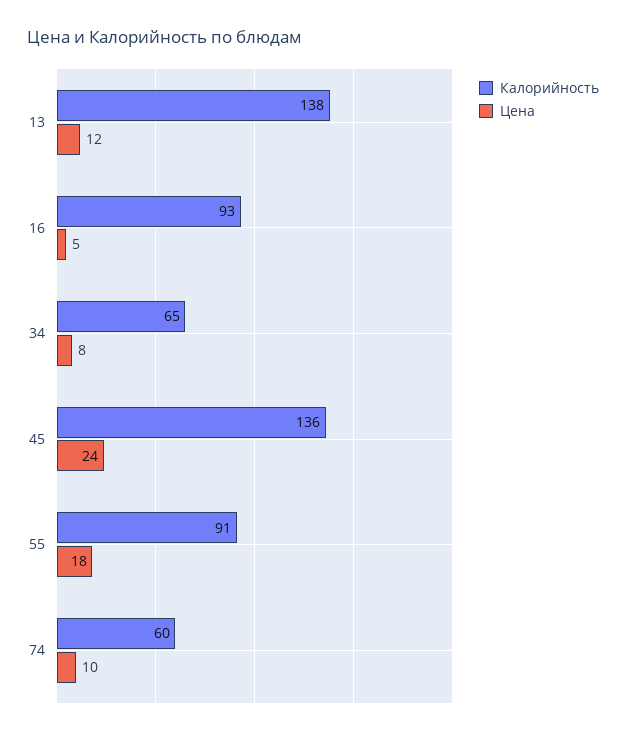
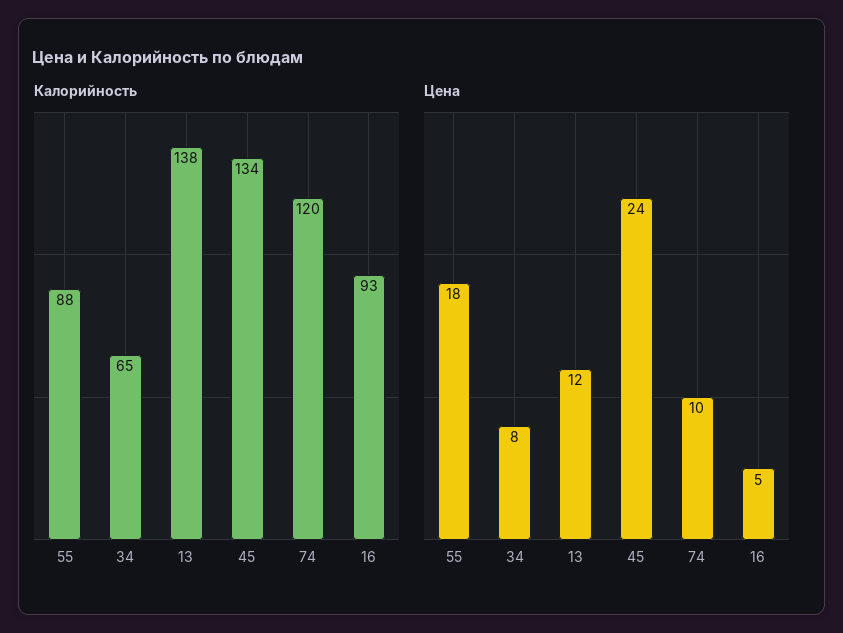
  {
    "Калорийность": {
      "13": 138,
      "16": 93,
      "34": 65,
-     "45": 136,
+     "45": 134,
-     "55": 91,
+     "55": 88,
-     "74": 60
+     "74": 120
    },
    "Цена": {
      "13": 12,
      "16": 5,
      "34": 8,
      "45": 24,
      "55": 18,
      "74": 10
    }
  }

